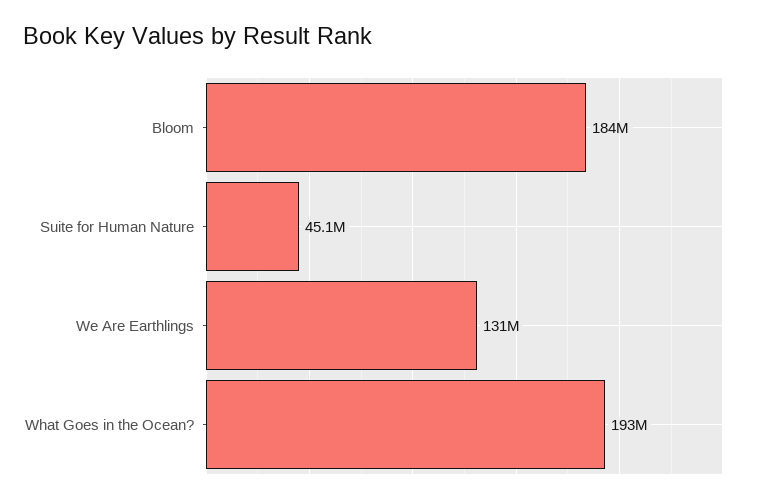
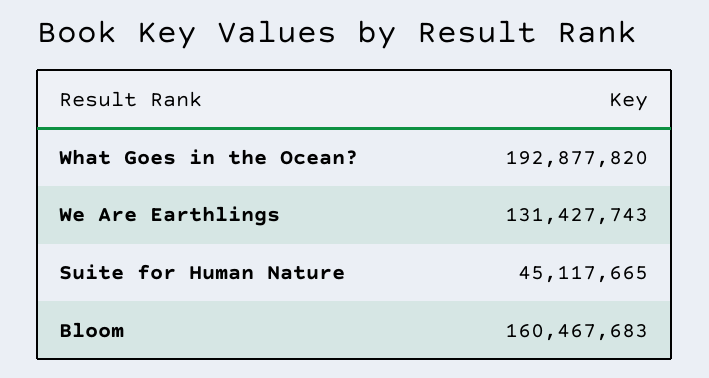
  {
-   "Bloom": 184000000,
+   "Bloom": 160467683,
    "Suite for Human Nature": 45117665,
    "We Are Earthlings": 131427743,
    "What Goes in the Ocean?": 192877820
  }

